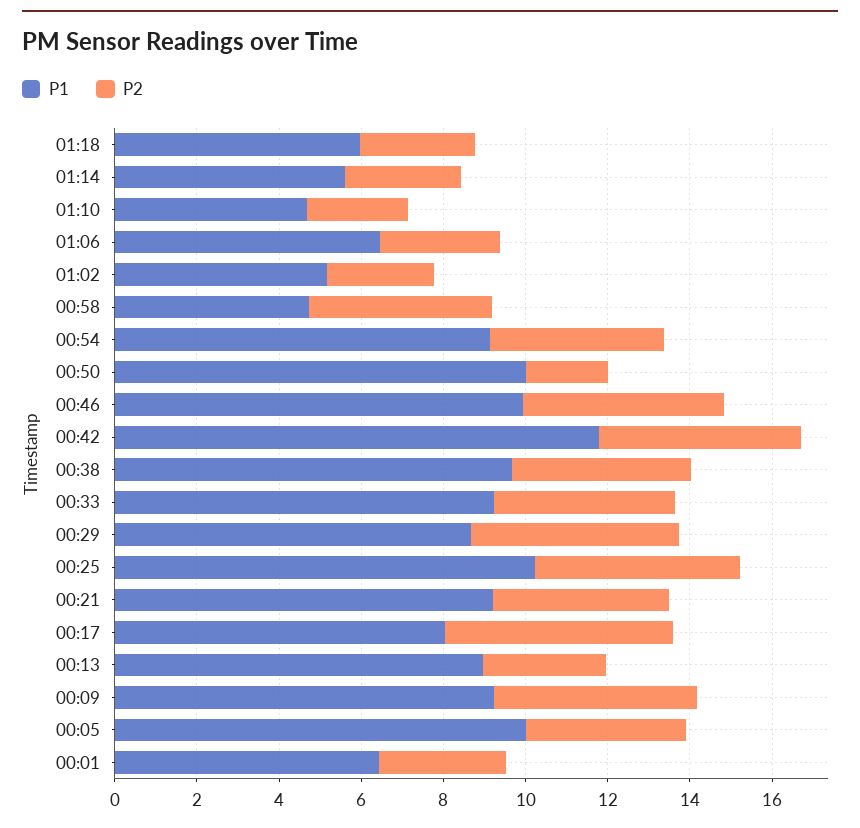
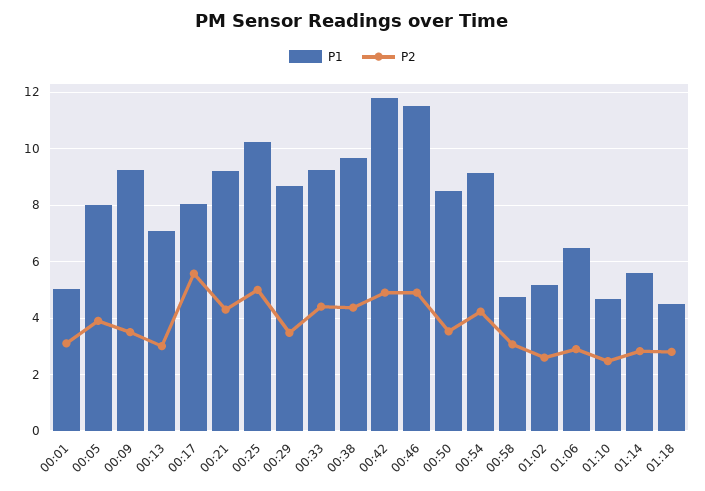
  {
    "P1": {
-     "01:18": 6,
+     "01:18": 4.5,
      "01:14": 5.5,
      "01:10": 4.75,
      "01:06": 6.5,
      "01:02": 5.25,
      "00:58": 4.75,
      "00:54": 9.25,
-     "00:50": 10,
+     "00:50": 8.5,
-     "00:46": 10,
+     "00:46": 11.5,
      "00:42": 11.75,
      "00:38": 9.75,
      "00:33": 9.25,
      "00:29": 8.75,
      "00:25": 10.25,
      "00:21": 9.25,
      "00:17": 8,
-     "00:13": 9,
+     "00:13": 7,
      "00:09": 9.25,
-     "00:05": 10,
+     "00:05": 8,
-     "00:01": 6.5
+     "00:01": 5
    },
    "P2": {
      "01:18": 2.75,
      "01:14": 2.75,
      "01:10": 2.5,
      "01:06": 3,
      "01:02": 2.5,
-     "00:58": 4.5,
+     "00:58": 3,
      "00:54": 4.25,
-     "00:50": 2,
+     "00:50": 3.5,
      "00:46": 5,
      "00:42": 5,
      "00:38": 4.25,
      "00:33": 4.5,
-     "00:29": 5,
+     "00:29": 3.5,
      "00:25": 5,
      "00:21": 4.25,
      "00:17": 5.5,
      "00:13": 3,
-     "00:09": 5,
+     "00:09": 3.5,
      "00:05": 4,
      "00:01": 3
    }
  }

